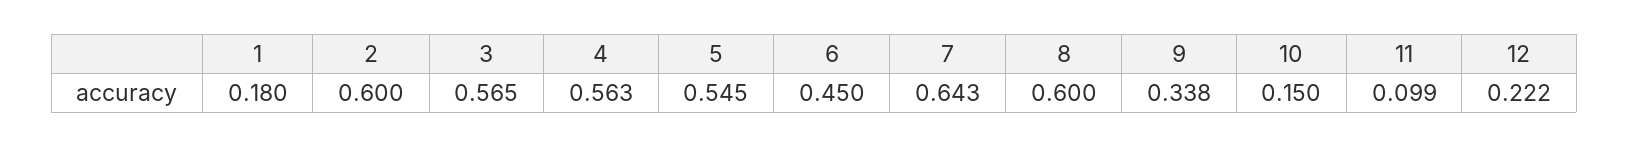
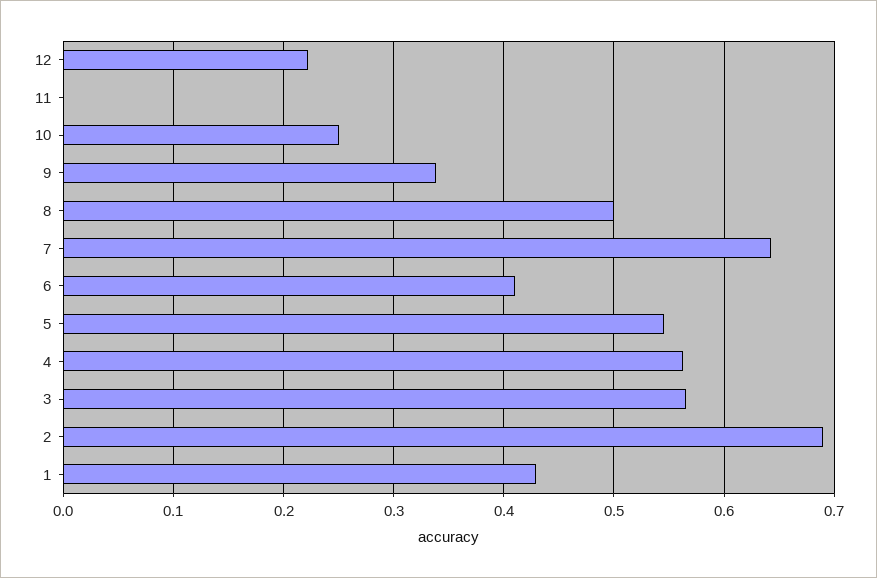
  {
-   "1": 0.18,
+   "1": 0.43,
-   "2": 0.6,
+   "2": 0.69,
    "3": 0.565,
    "4": 0.563,
    "5": 0.545,
-   "6": 0.45,
+   "6": 0.41,
    "7": 0.643,
-   "8": 0.6,
+   "8": 0.5,
    "9": 0.338,
-   "10": 0.15,
+   "10": 0.25,
-   "11": 0.099,
+   "11": 0,
    "12": 0.222
  }

